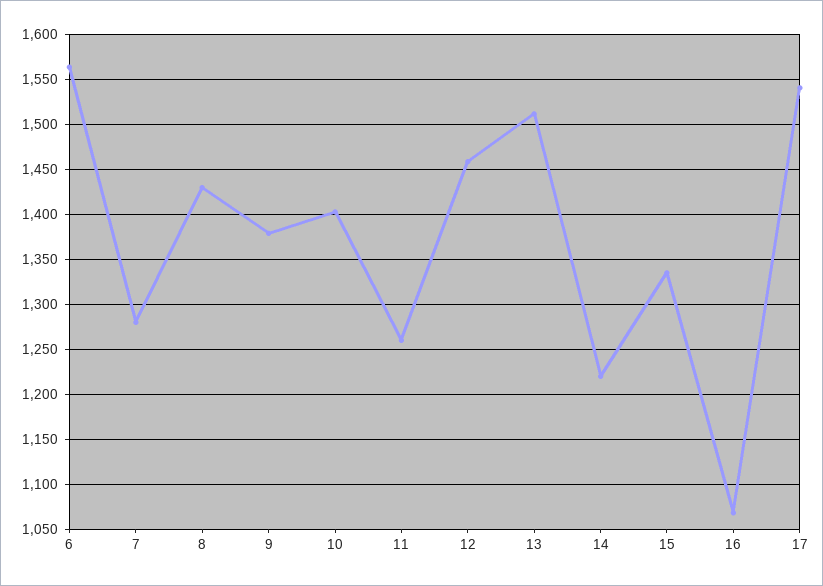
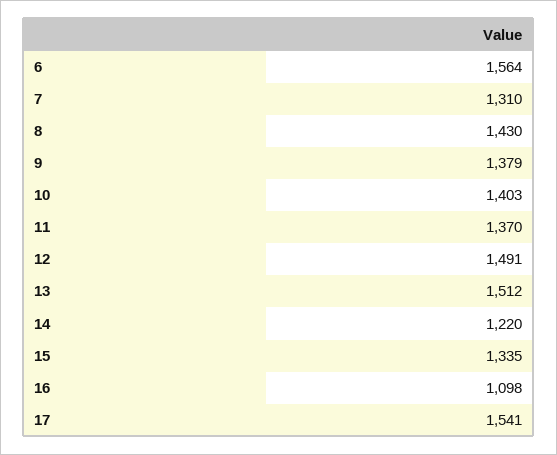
  {
    "6": 1564,
-   "7": 1280,
+   "7": 1310,
    "8": 1430,
    "9": 1379,
    "10": 1403,
-   "11": 1260,
+   "11": 1370,
-   "12": 1460,
+   "12": 1491,
    "13": 1512,
    "14": 1220,
    "15": 1335,
-   "16": 1070,
+   "16": 1098,
    "17": 1541
  }

